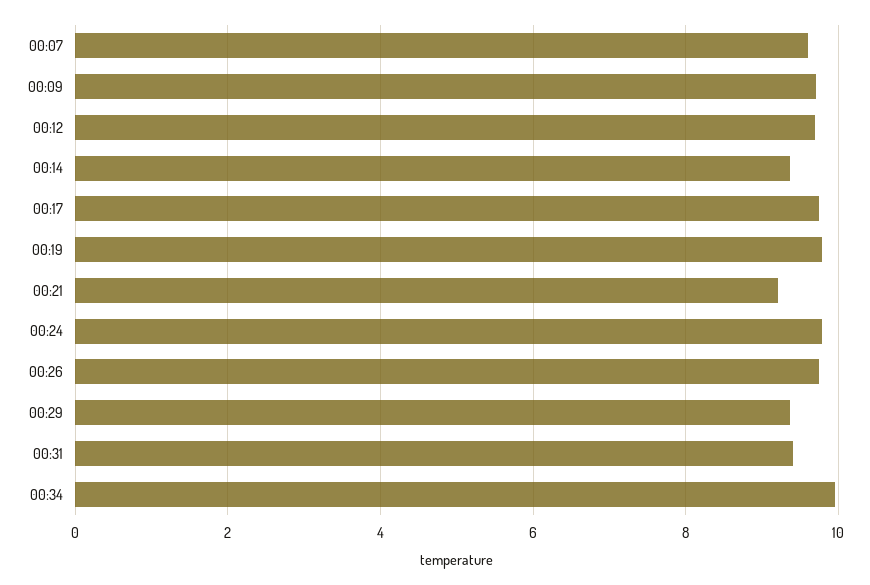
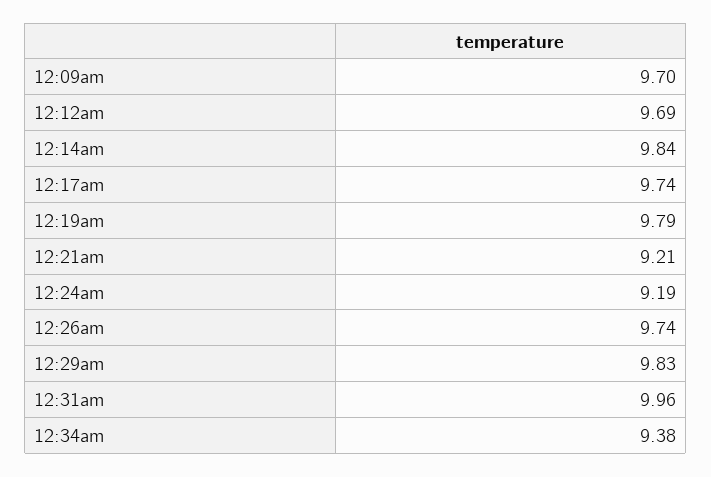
  {
-   "00:07": 9.6,
    "00:09": 9.7,
    "00:12": 9.69,
-   "00:14": 9.4,
+   "00:14": 9.84,
    "00:17": 9.74,
    "00:19": 9.79,
    "00:21": 9.21,
-   "00:24": 9.8,
+   "00:24": 9.19,
    "00:26": 9.74,
-   "00:29": 9.4,
+   "00:29": 9.83,
-   "00:31": 9.4,
+   "00:31": 9.96,
-   "00:34": 10
+   "00:34": 9.38
  }

